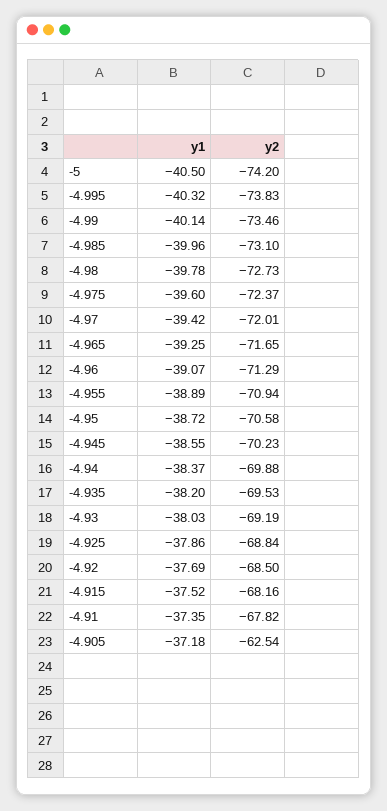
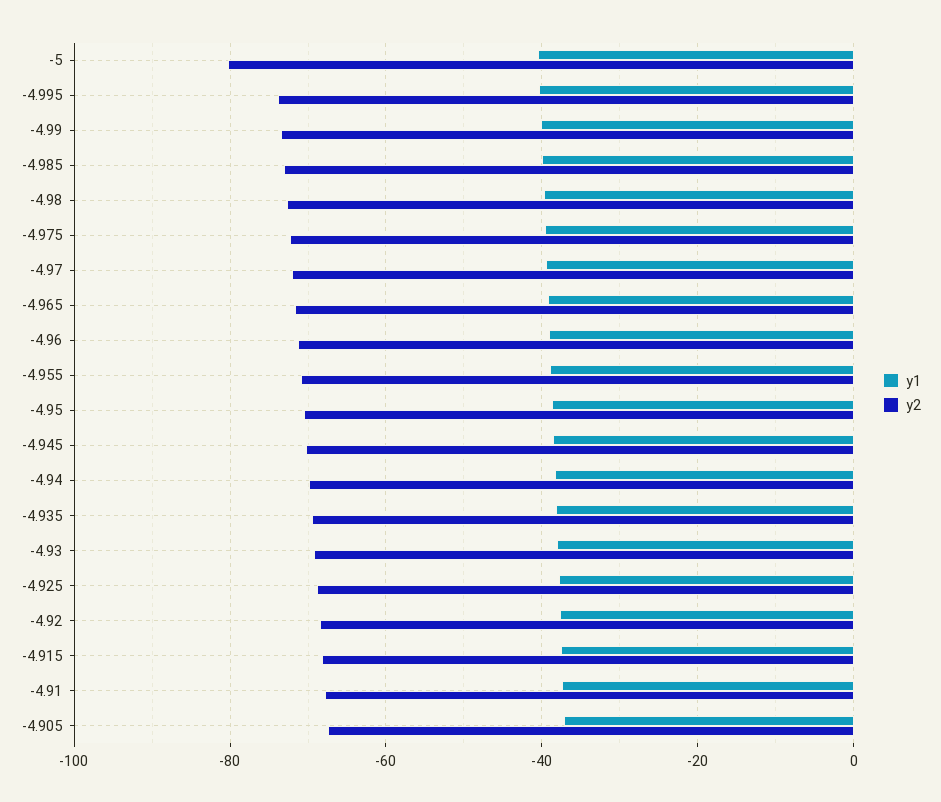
  {
    "y1": {
      "-5": -40.5,
      "-4.995": -40.32,
      "-4.99": -40.14,
      "-4.985": -39.96,
      "-4.98": -39.78,
      "-4.975": -39.6,
      "-4.97": -39.42,
      "-4.965": -39.25,
      "-4.96": -39.07,
      "-4.955": -38.89,
      "-4.95": -38.72,
      "-4.945": -38.55,
      "-4.94": -38.37,
      "-4.935": -38.2,
      "-4.93": -38.03,
      "-4.925": -37.86,
      "-4.92": -37.69,
      "-4.915": -37.52,
      "-4.91": -37.35,
      "-4.905": -37.18
    },
    "y2": {
-     "-5": -74.2,
+     "-5": -80,
      "-4.995": -73.83,
      "-4.99": -73.46,
      "-4.985": -73.1,
      "-4.98": -72.73,
      "-4.975": -72.37,
      "-4.97": -72.01,
      "-4.965": -71.65,
      "-4.96": -71.29,
      "-4.955": -70.94,
      "-4.95": -70.58,
      "-4.945": -70.23,
      "-4.94": -69.88,
      "-4.935": -69.53,
      "-4.93": -69.19,
      "-4.925": -68.84,
      "-4.92": -68.5,
      "-4.915": -68.16,
      "-4.91": -67.82,
-     "-4.905": -62.54
+     "-4.905": -68
    }
  }

